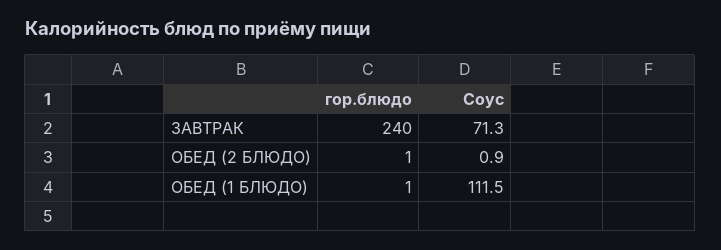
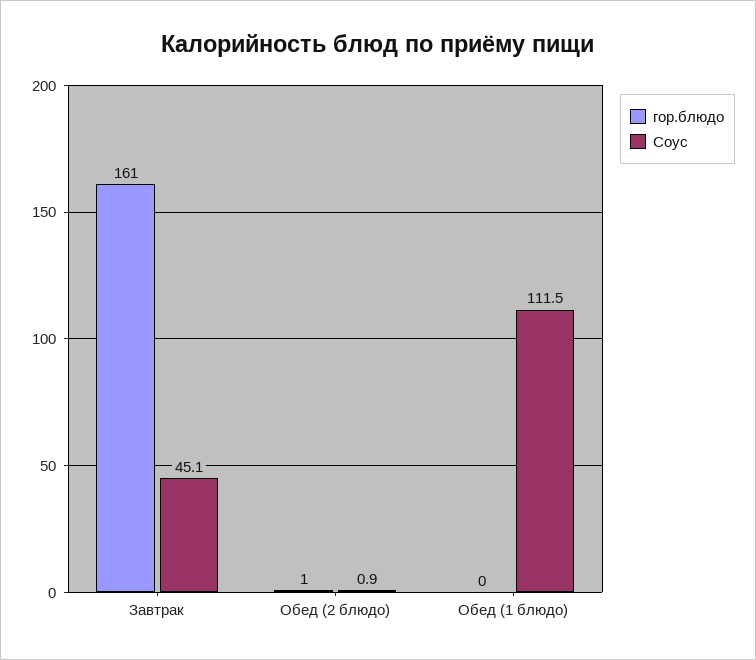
  {
    "гор.блюдо": {
-     "ЗАВТРАК": 240,
+     "ЗАВТРАК": 161,
      "ОБЕД (2 БЛЮДО)": 1,
-     "ОБЕД (1 БЛЮДО)": 1
+     "ОБЕД (1 БЛЮДО)": 0
    },
    "Соус": {
-     "ЗАВТРАК": 71.3,
+     "ЗАВТРАК": 45.1,
      "ОБЕД (2 БЛЮДО)": 0.9,
      "ОБЕД (1 БЛЮДО)": 111.5
    }
  }

